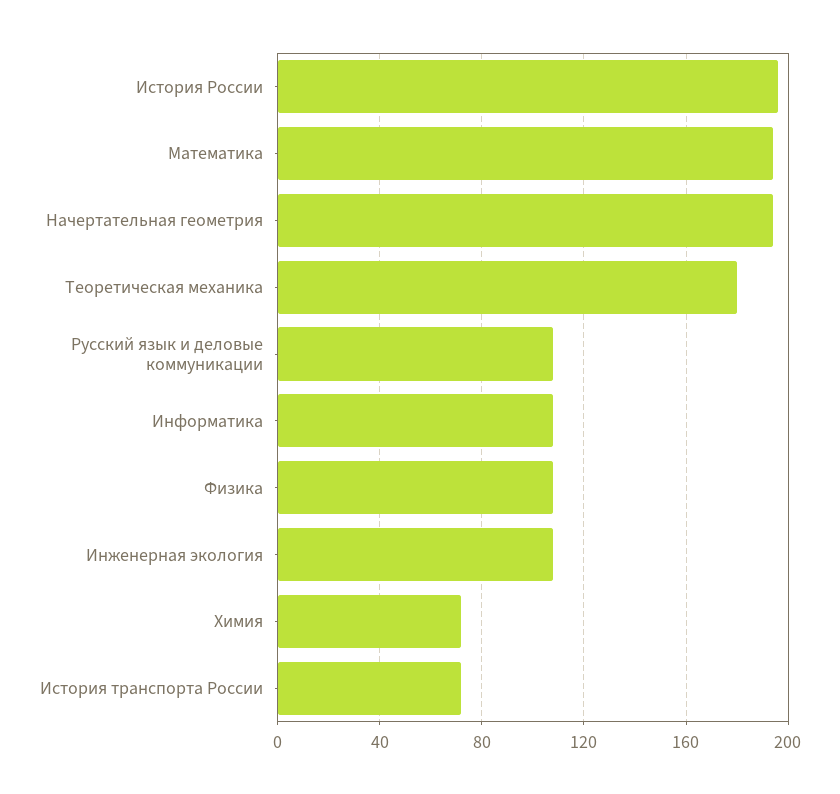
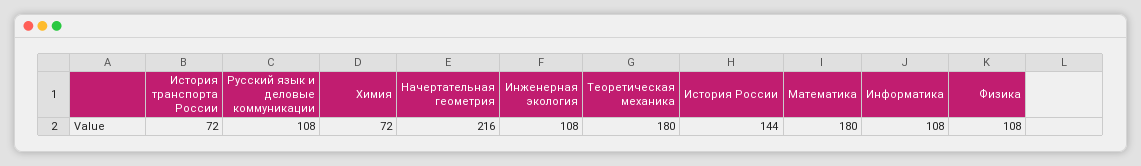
  {
-   "История России": 195,
+   "История России": 144,
-   "Математика": 195,
+   "Математика": 180,
-   "Начертательная геометрия": 195,
+   "Начертательная геометрия": 216,
    "Теоретическая механика": 180,
    "Русский язык и деловые коммуникации": 108,
    "Информатика": 108,
    "Физика": 108,
    "Инженерная экология": 108,
    "Химия": 72,
    "История транспорта России": 72
  }

